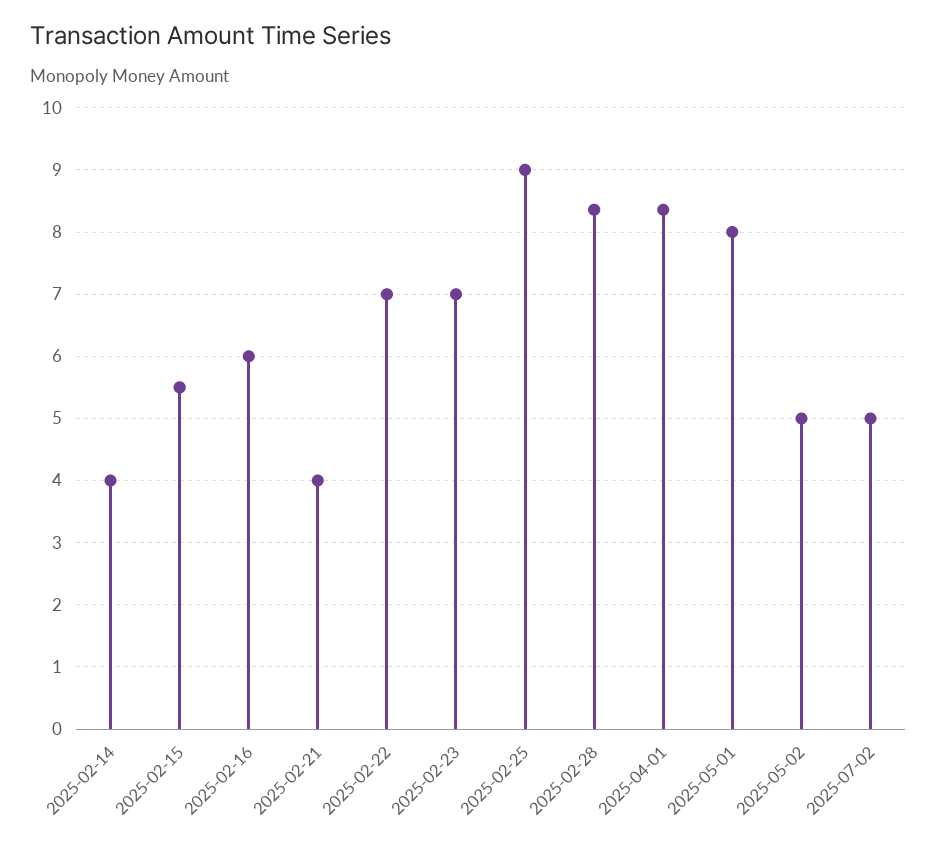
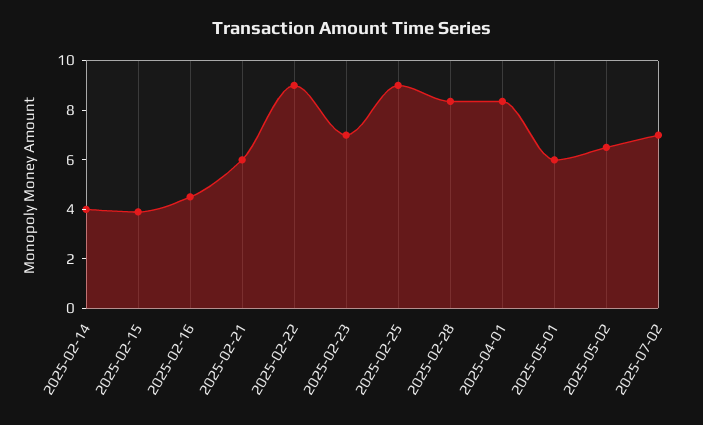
  {
    "2025-02-14": 4,
-   "2025-02-15": 5.5,
+   "2025-02-15": 4,
-   "2025-02-16": 6,
+   "2025-02-16": 4.5,
-   "2025-02-21": 4,
+   "2025-02-21": 6,
-   "2025-02-22": 7,
+   "2025-02-22": 9,
    "2025-02-23": 7,
    "2025-02-25": 9,
    "2025-02-28": 8.4,
    "2025-04-01": 8.4,
-   "2025-05-01": 8,
+   "2025-05-01": 6,
-   "2025-05-02": 5,
+   "2025-05-02": 6.5,
-   "2025-07-02": 5
+   "2025-07-02": 7
  }

